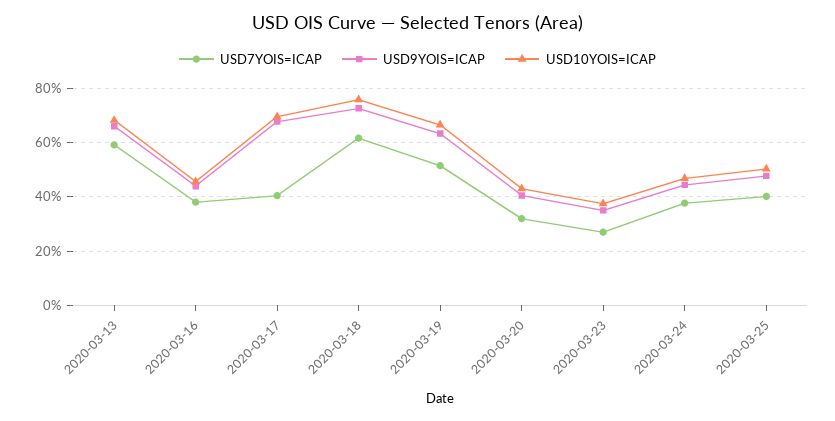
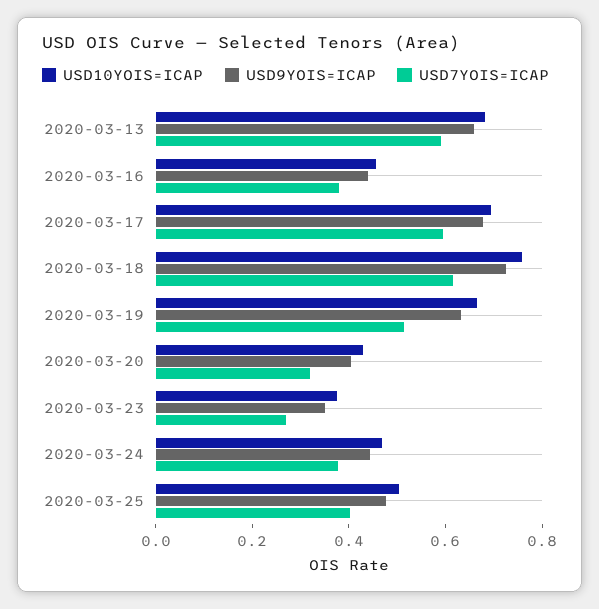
  {
    "USD7YOIS=ICAP": {
      "2020-03-13": 0.6,
      "2020-03-16": 0.375,
-     "2020-03-17": 0.4,
+     "2020-03-17": 0.6,
      "2020-03-18": 0.625,
      "2020-03-19": 0.525,
      "2020-03-20": 0.325,
      "2020-03-23": 0.275,
      "2020-03-24": 0.375,
      "2020-03-25": 0.4
    },
    "USD9YOIS=ICAP": {
      "2020-03-13": 0.65,
      "2020-03-16": 0.45,
      "2020-03-17": 0.675,
      "2020-03-18": 0.725,
      "2020-03-19": 0.625,
      "2020-03-20": 0.4,
      "2020-03-23": 0.35,
      "2020-03-24": 0.45,
      "2020-03-25": 0.475
    },
    "USD10YOIS=ICAP": {
      "2020-03-13": 0.675,
      "2020-03-16": 0.45,
      "2020-03-17": 0.7,
      "2020-03-18": 0.75,
      "2020-03-19": 0.675,
      "2020-03-20": 0.425,
      "2020-03-23": 0.375,
      "2020-03-24": 0.475,
      "2020-03-25": 0.5
    }
  }

